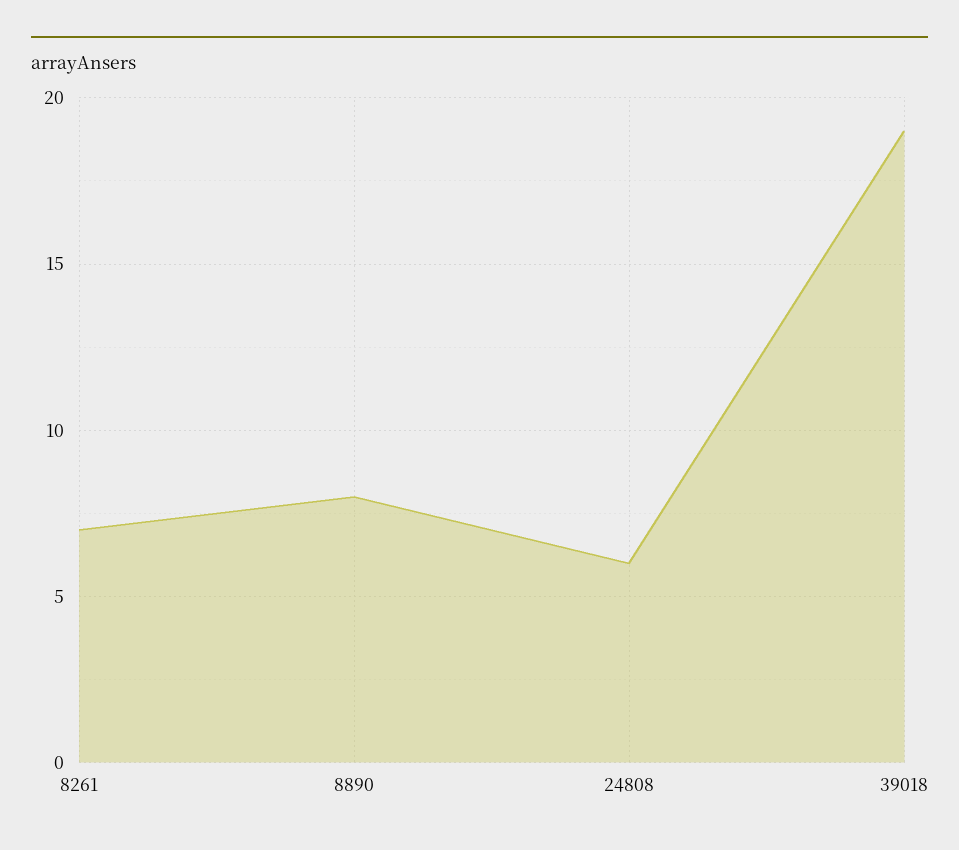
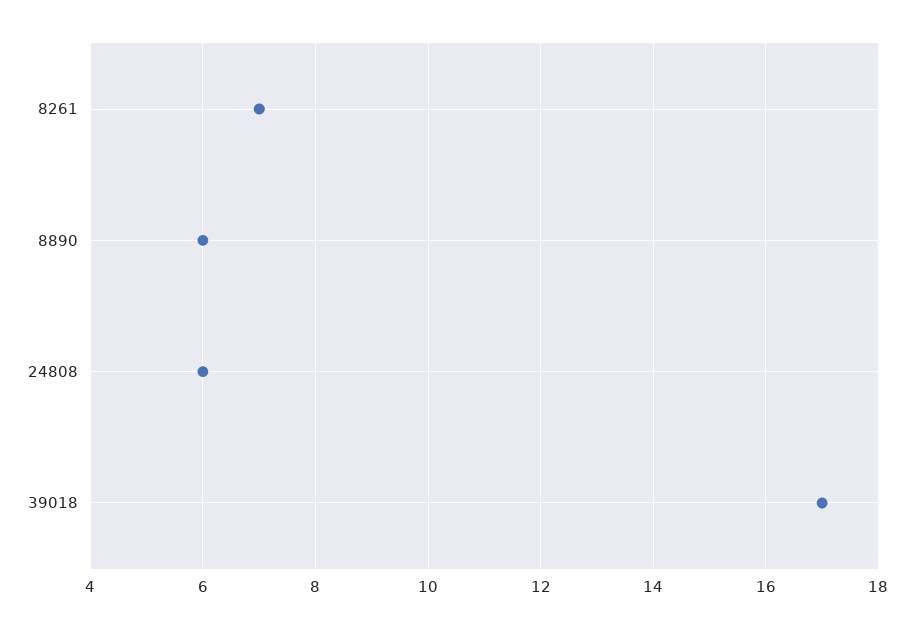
  {
    "8261": 7,
-   "8890": 8,
+   "8890": 6,
    "24808": 6,
-   "39018": 19
+   "39018": 17
  }

